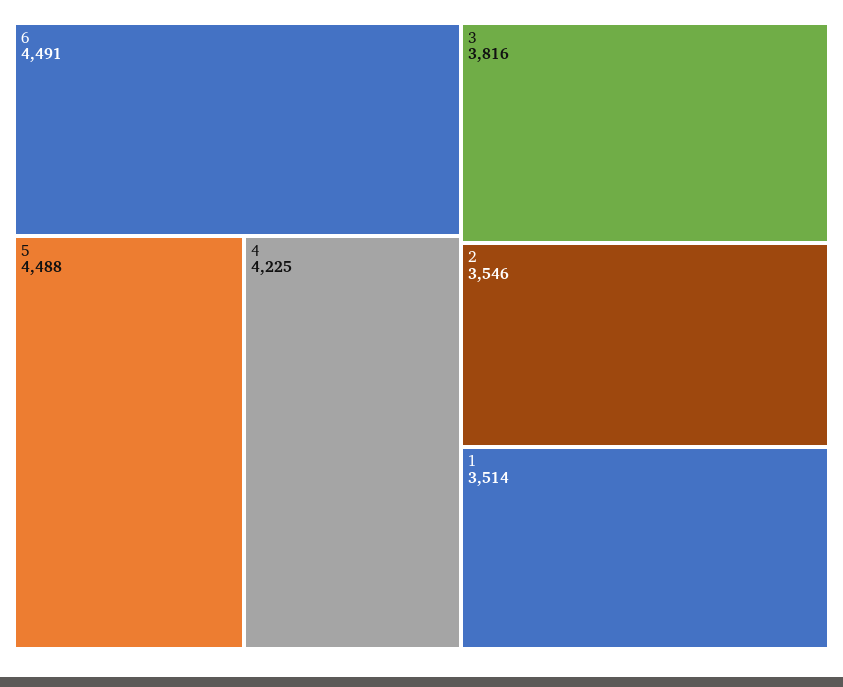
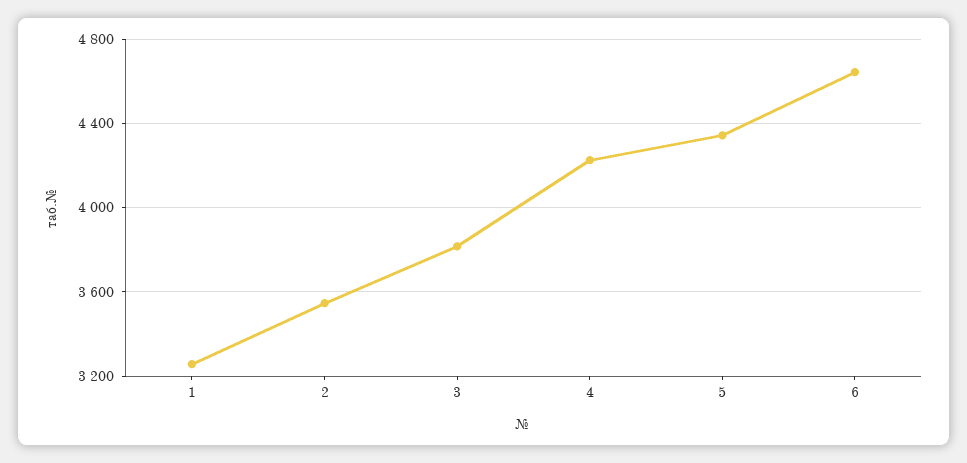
  {
-   "6": 4491,
+   "6": 4650,
-   "5": 4488,
+   "5": 4350,
    "4": 4225,
    "3": 3816,
    "2": 3546,
-   "1": 3514
+   "1": 3250
  }

